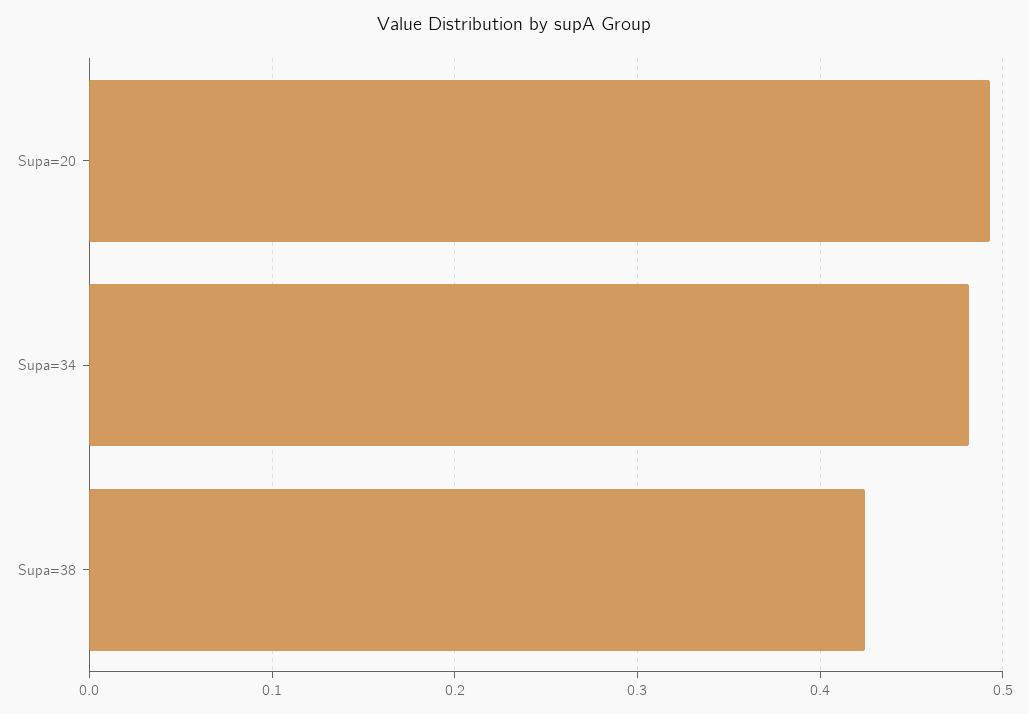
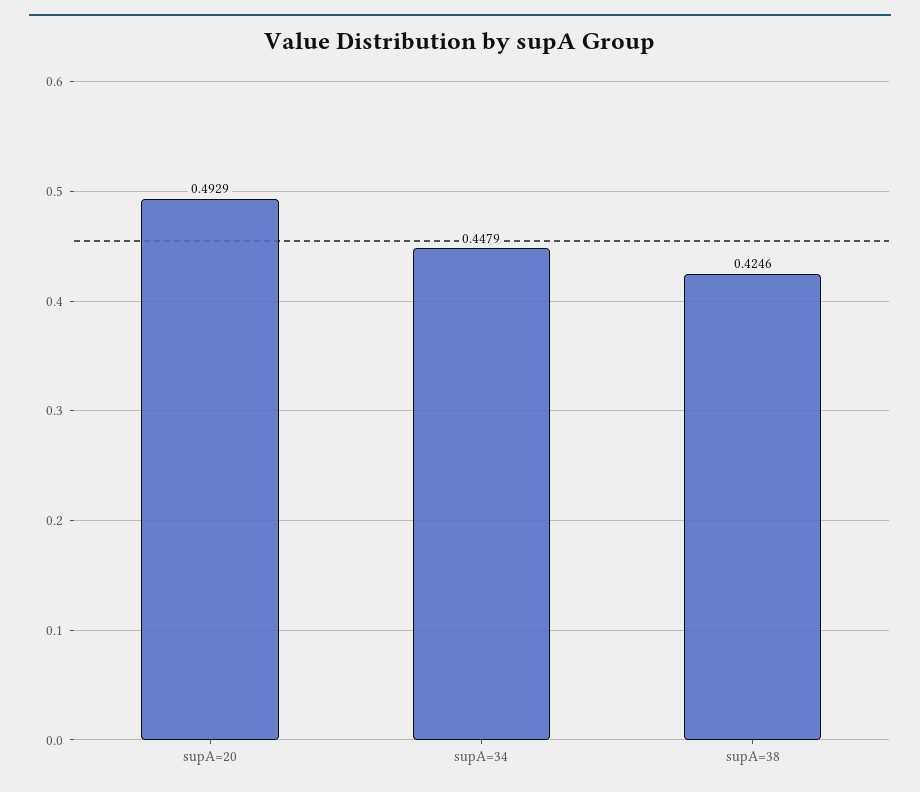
  {
    "Supa=20": 0.4929,
-   "Supa=34": 0.48,
+   "Supa=34": 0.4479,
    "Supa=38": 0.4246
  }

